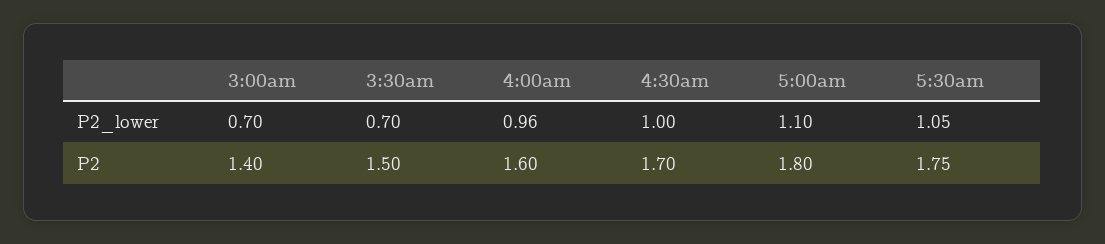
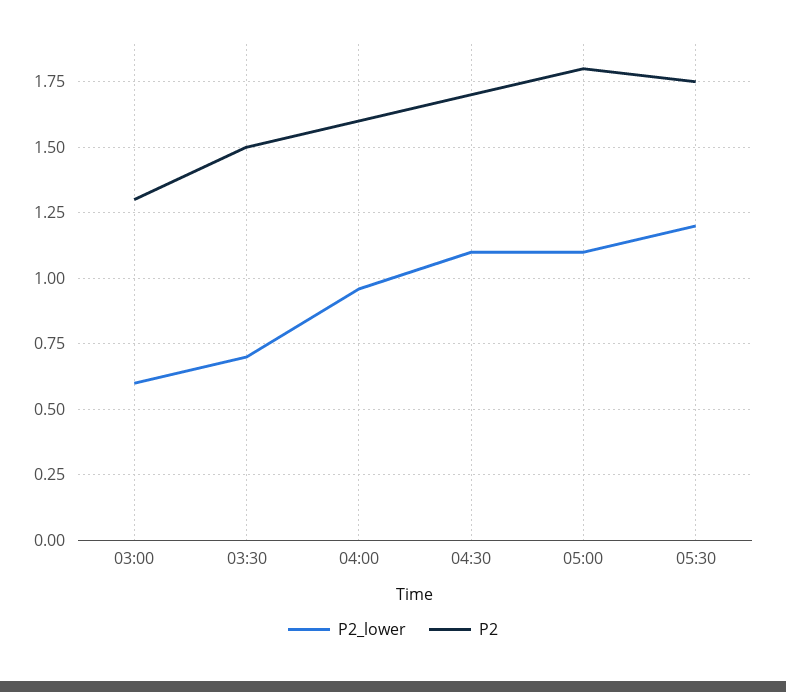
  {
    "P2_lower": {
-     "3:00am": 0.7,
+     "3:00am": 0.6,
      "3:30am": 0.7,
      "4:00am": 0.96,
-     "4:30am": 1,
+     "4:30am": 1.1,
      "5:00am": 1.1,
-     "5:30am": 1.05
+     "5:30am": 1.2
    },
    "P2": {
-     "3:00am": 1.4,
+     "3:00am": 1.3,
      "3:30am": 1.5,
      "4:00am": 1.6,
      "4:30am": 1.7,
      "5:00am": 1.8,
      "5:30am": 1.75
    }
  }

